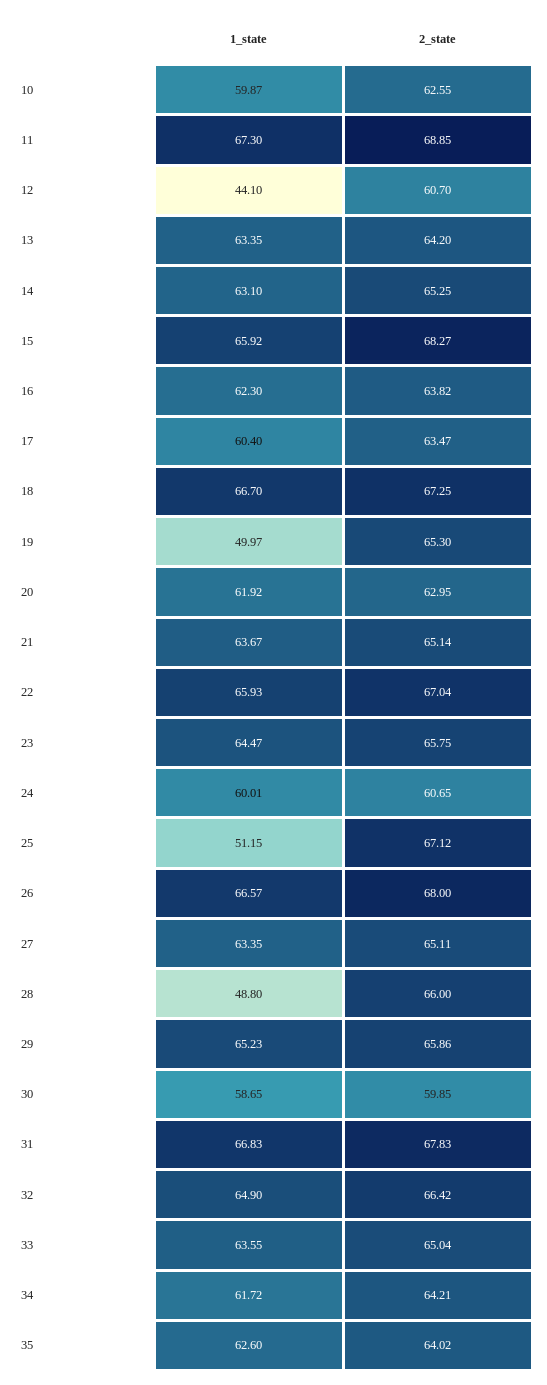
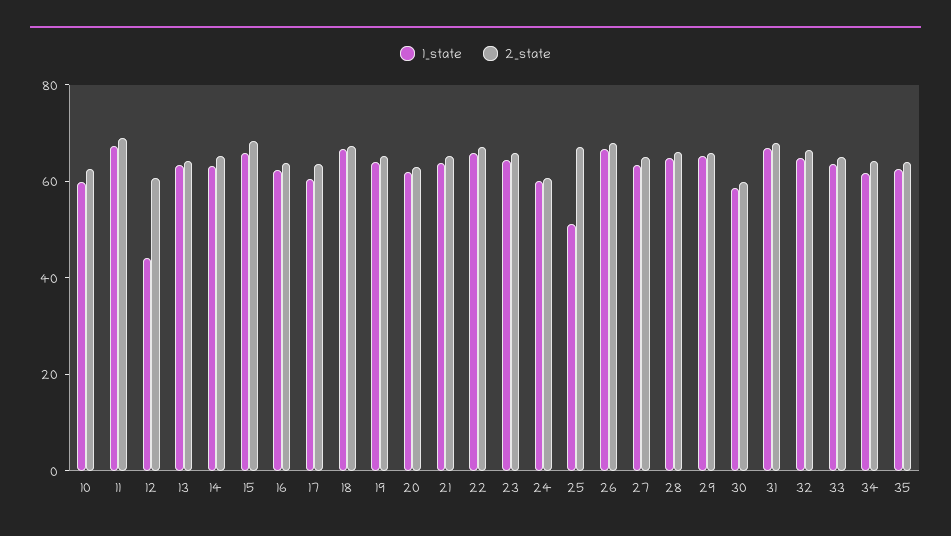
  {
    "1_state": {
      "10": 59.87,
      "11": 67.3,
      "12": 44.1,
      "13": 63.35,
      "14": 63.1,
      "15": 65.92,
      "16": 62.3,
      "17": 60.4,
      "18": 66.7,
-     "19": 49.97,
+     "19": 65,
      "20": 61.92,
      "21": 63.67,
      "22": 65.93,
      "23": 64.47,
      "24": 60.01,
      "25": 51.15,
      "26": 66.57,
      "27": 63.35,
-     "28": 48.8,
+     "28": 65,
      "29": 65.23,
      "30": 58.65,
      "31": 66.83,
      "32": 64.9,
      "33": 63.55,
      "34": 61.72,
      "35": 62.6
    },
    "2_state": {
      "10": 62.55,
      "11": 68.85,
      "12": 60.7,
      "13": 64.2,
      "14": 65.25,
      "15": 68.27,
      "16": 63.82,
      "17": 63.47,
      "18": 67.25,
      "19": 65.3,
      "20": 62.95,
      "21": 65.14,
      "22": 67.04,
      "23": 65.75,
      "24": 60.65,
      "25": 67.12,
      "26": 68,
      "27": 65.11,
      "28": 66,
      "29": 65.86,
      "30": 59.85,
      "31": 67.83,
      "32": 66.42,
      "33": 65.04,
      "34": 64.21,
      "35": 64.02
    }
  }

